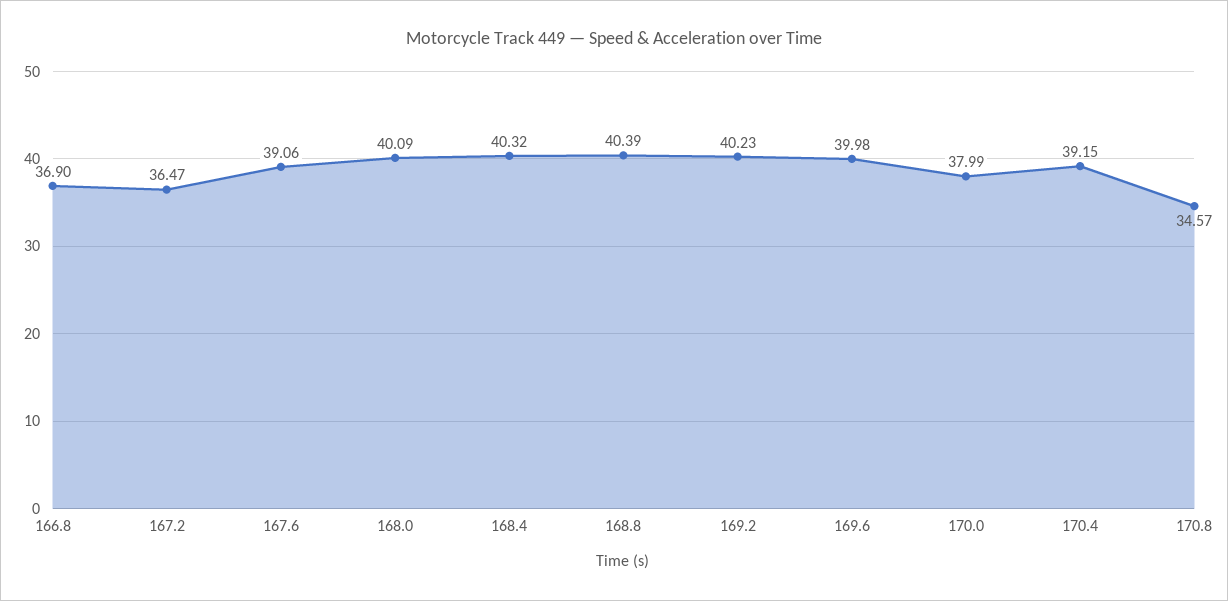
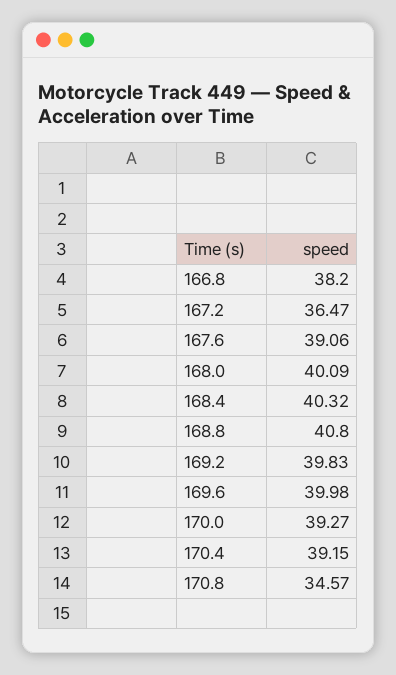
  {
-   "166.8": 36.9,
+   "166.8": 38.2,
    "167.2": 36.47,
    "167.6": 39.06,
    "168.0": 40.09,
    "168.4": 40.32,
-   "168.8": 40.39,
+   "168.8": 40.8,
-   "169.2": 40.23,
+   "169.2": 39.83,
    "169.6": 39.98,
-   "170.0": 37.99,
+   "170.0": 39.27,
    "170.4": 39.15,
    "170.8": 34.57
  }

